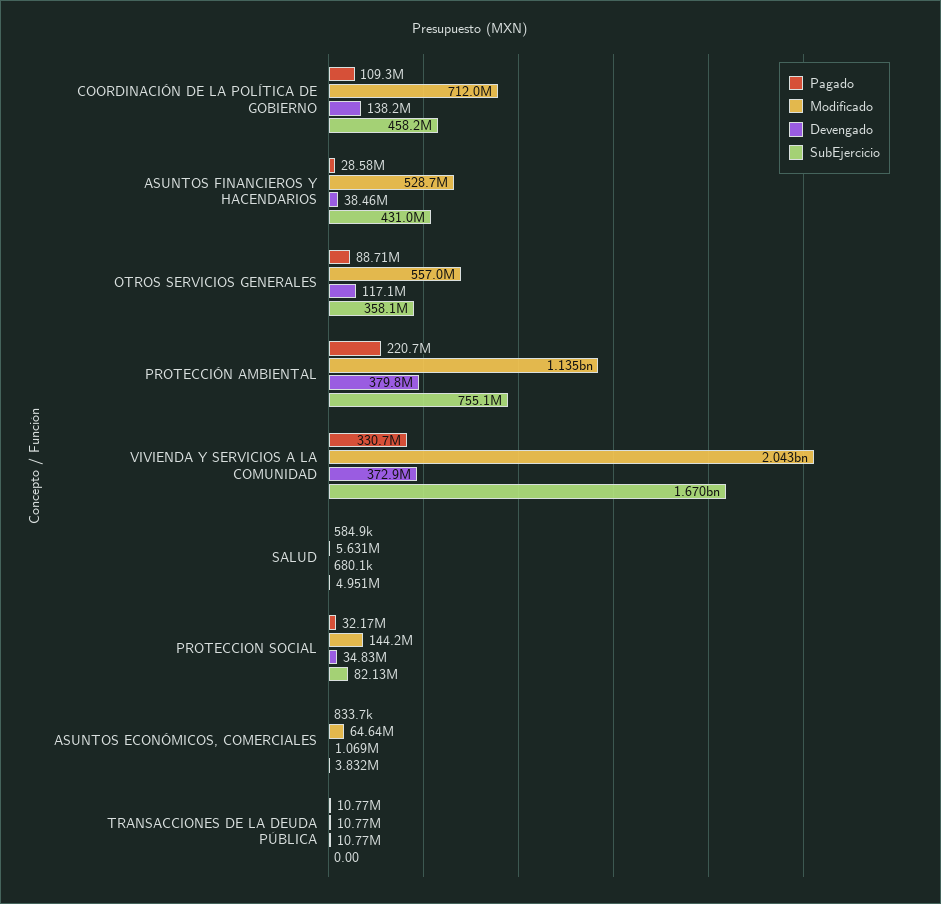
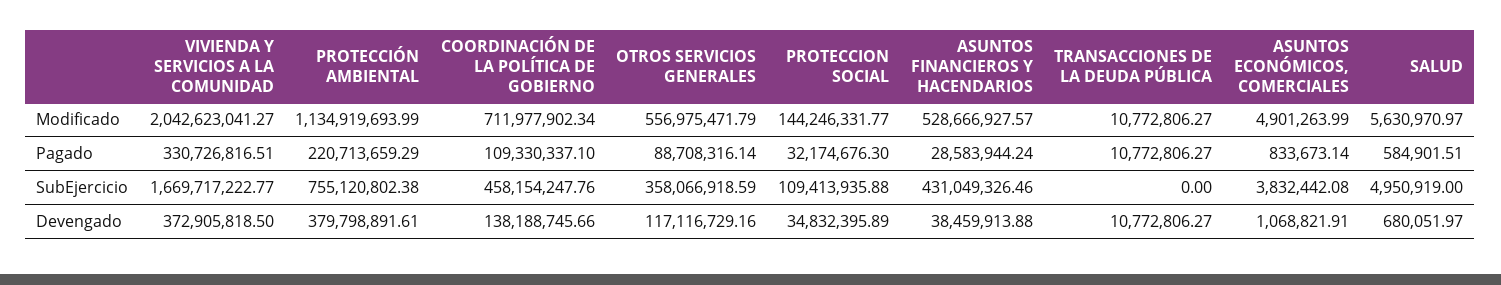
  {
    "Pagado": {
      "COORDINACIÓN DE LA POLÍTICA DE GOBIERNO": 109330337.1,
      "ASUNTOS FINANCIEROS Y HACENDARIOS": 28583944.24,
      "OTROS SERVICIOS GENERALES": 88708316.14,
      "PROTECCIÓN AMBIENTAL": 220713659.29,
      "VIVIENDA Y SERVICIOS A LA COMUNIDAD": 330726816.51,
      "SALUD": 584901.51,
      "PROTECCION SOCIAL": 32174676.3,
      "ASUNTOS ECONÓMICOS, COMERCIALES": 833673.14,
      "TRANSACCIONES DE LA DEUDA PÚBLICA": 10772806.27
    },
    "Modificado": {
      "COORDINACIÓN DE LA POLÍTICA DE GOBIERNO": 711977902.34,
      "ASUNTOS FINANCIEROS Y HACENDARIOS": 528666927.57,
      "OTROS SERVICIOS GENERALES": 556975471.79,
      "PROTECCIÓN AMBIENTAL": 1134919693.99,
      "VIVIENDA Y SERVICIOS A LA COMUNIDAD": 2042623041.27,
      "SALUD": 5630970.97,
      "PROTECCION SOCIAL": 144246331.77,
-     "ASUNTOS ECONÓMICOS, COMERCIALES": 64640000,
+     "ASUNTOS ECONÓMICOS, COMERCIALES": 4901263.99,
      "TRANSACCIONES DE LA DEUDA PÚBLICA": 10772806.27
    },
    "Devengado": {
      "COORDINACIÓN DE LA POLÍTICA DE GOBIERNO": 138188745.66,
      "ASUNTOS FINANCIEROS Y HACENDARIOS": 38459913.88,
      "OTROS SERVICIOS GENERALES": 117116729.16,
      "PROTECCIÓN AMBIENTAL": 379798891.61,
      "VIVIENDA Y SERVICIOS A LA COMUNIDAD": 372905818.5,
      "SALUD": 680051.97,
      "PROTECCION SOCIAL": 34832395.89,
      "ASUNTOS ECONÓMICOS, COMERCIALES": 1068821.91,
      "TRANSACCIONES DE LA DEUDA PÚBLICA": 10772806.27
    },
    "SubEjercicio": {
      "COORDINACIÓN DE LA POLÍTICA DE GOBIERNO": 458154247.76,
      "ASUNTOS FINANCIEROS Y HACENDARIOS": 431049326.46,
      "OTROS SERVICIOS GENERALES": 358066918.59,
      "PROTECCIÓN AMBIENTAL": 755120802.38,
      "VIVIENDA Y SERVICIOS A LA COMUNIDAD": 1669717222.77,
      "SALUD": 4950919,
-     "PROTECCION SOCIAL": 82130000,
+     "PROTECCION SOCIAL": 109413935.88,
      "ASUNTOS ECONÓMICOS, COMERCIALES": 3832442.08,
      "TRANSACCIONES DE LA DEUDA PÚBLICA": 0
    }
  }

